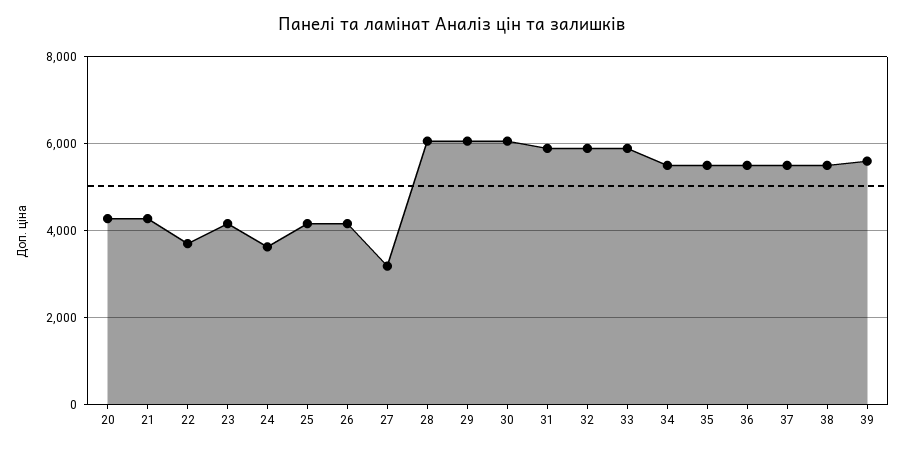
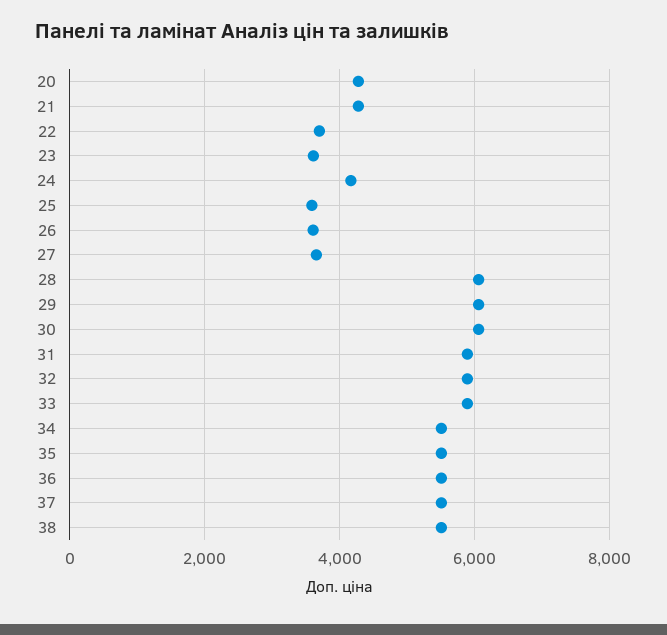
  {
    "20": 4200,
    "21": 4200,
    "22": 3800,
-   "23": 4200,
+   "23": 3600,
-   "24": 3600,
+   "24": 4200,
-   "25": 4200,
+   "25": 3600,
-   "26": 4200,
+   "26": 3600,
-   "27": 3200,
+   "27": 3600,
    "28": 6000,
    "29": 6000,
    "30": 6000,
    "31": 5800,
    "32": 5800,
    "33": 5800,
    "34": 5600,
    "35": 5600,
    "36": 5600,
    "37": 5600,
-   "38": 5600,
+   "38": 5600
-   "39": 5600
  }

